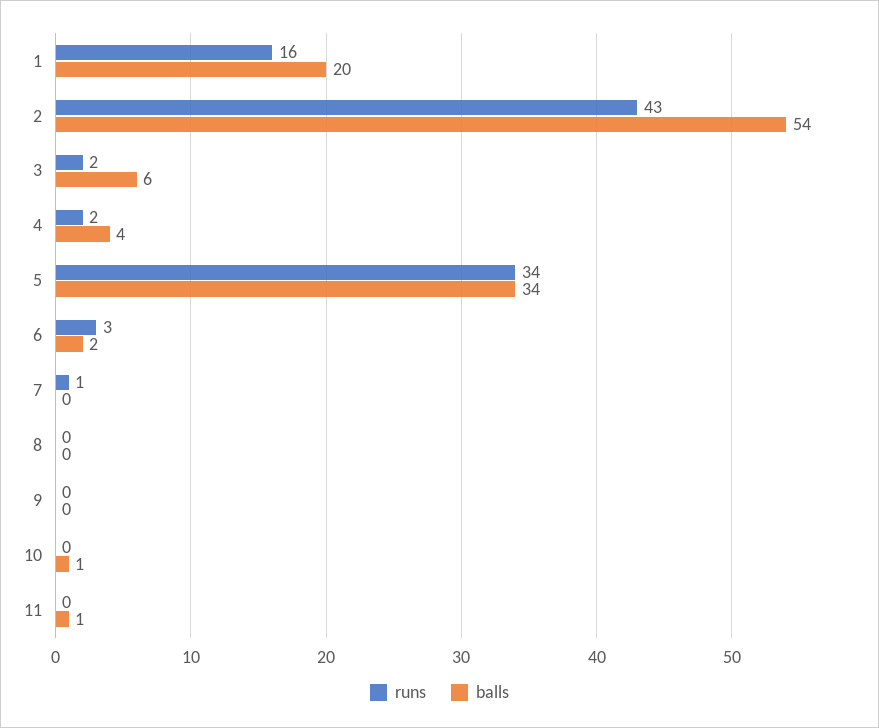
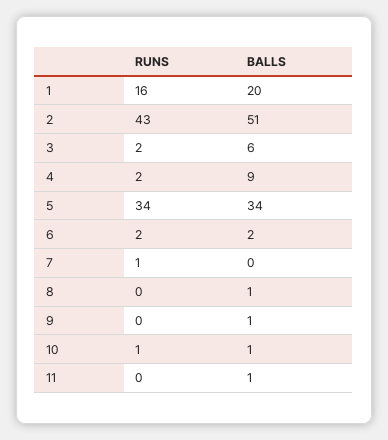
  {
    "runs": {
      "1": 16,
      "2": 43,
      "3": 2,
      "4": 2,
      "5": 34,
-     "6": 3,
+     "6": 2,
      "7": 1,
      "8": 0,
      "9": 0,
-     "10": 0,
+     "10": 1,
      "11": 0
    },
    "balls": {
      "1": 20,
-     "2": 54,
+     "2": 51,
      "3": 6,
-     "4": 4,
+     "4": 9,
      "5": 34,
      "6": 2,
      "7": 0,
-     "8": 0,
+     "8": 1,
-     "9": 0,
+     "9": 1,
      "10": 1,
      "11": 1
    }
  }

